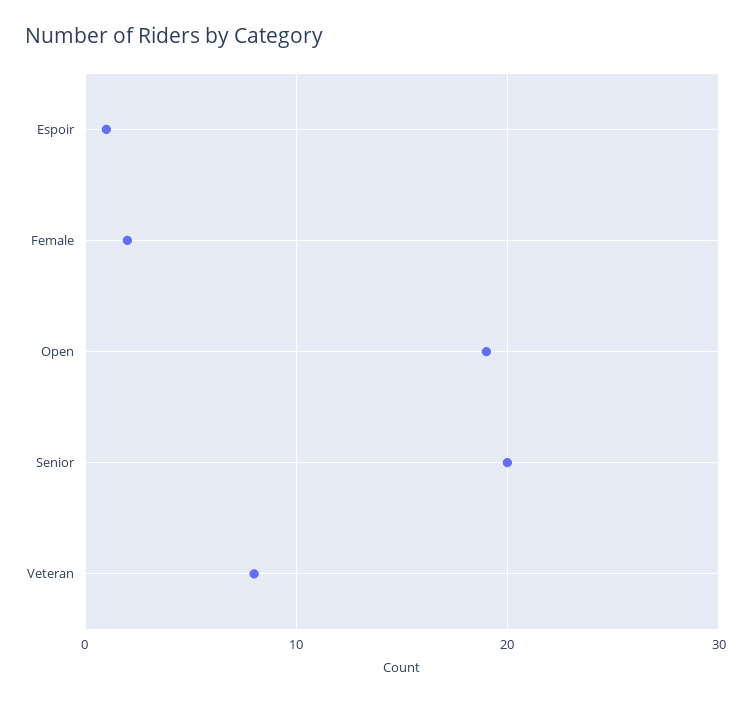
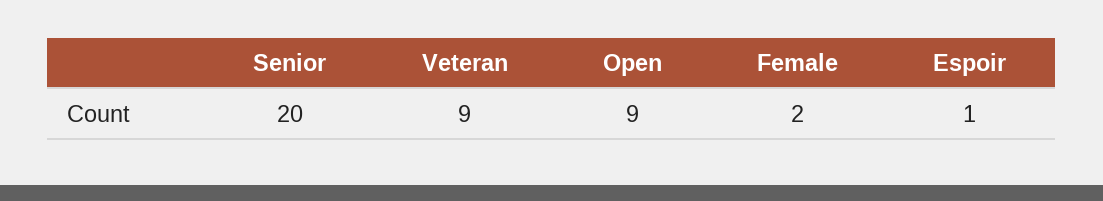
  {
    "Espoir": 1,
    "Female": 2,
-   "Open": 19,
+   "Open": 9,
    "Senior": 20,
-   "Veteran": 8
+   "Veteran": 9
  }

